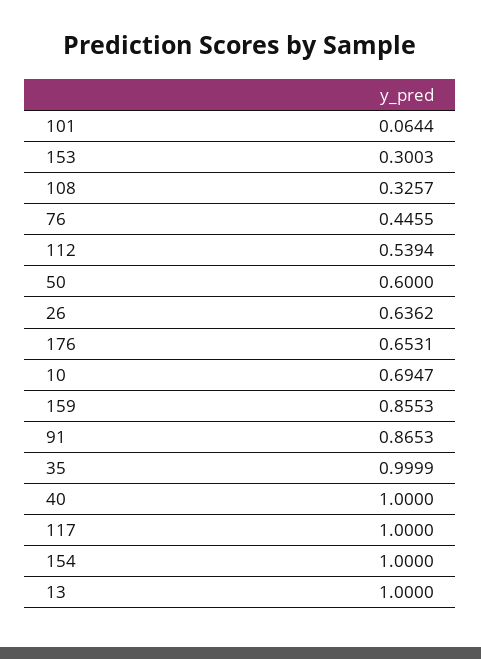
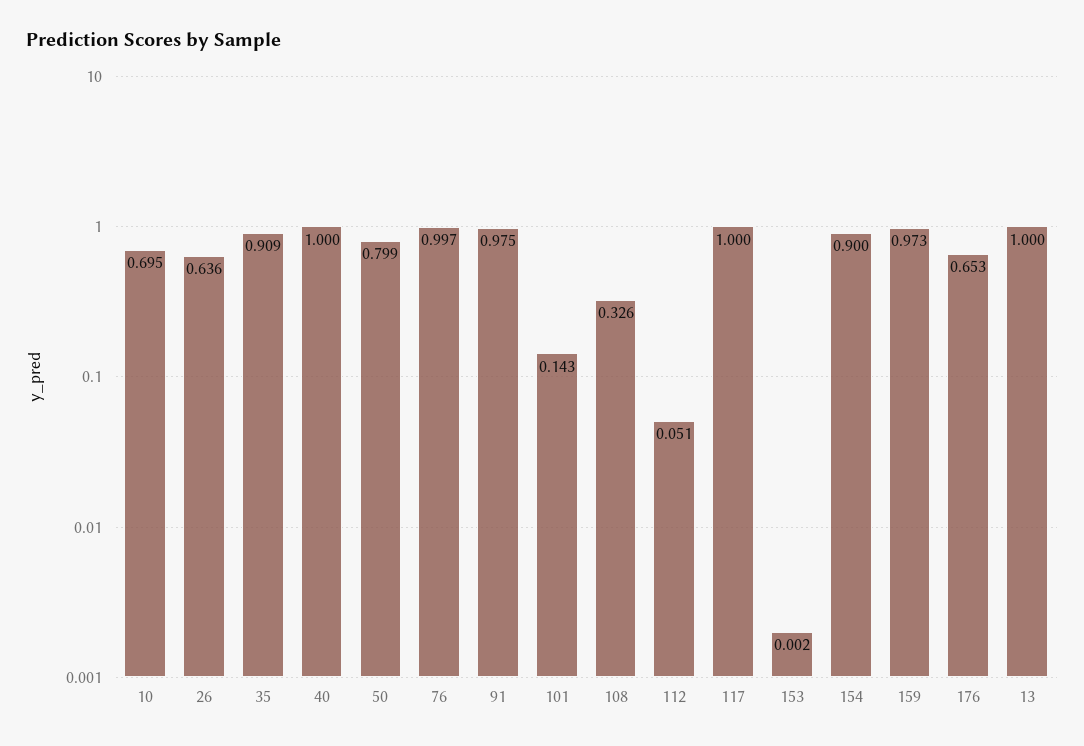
  {
-   "101": 0.0644,
+   "101": 0.143,
-   "153": 0.3003,
+   "153": 0.002,
    "108": 0.3257,
-   "76": 0.4455,
+   "76": 0.997,
-   "112": 0.5394,
+   "112": 0.051,
-   "50": 0.6,
+   "50": 0.799,
    "26": 0.6362,
    "176": 0.6531,
    "10": 0.6947,
-   "159": 0.8553,
+   "159": 0.973,
-   "91": 0.8653,
+   "91": 0.975,
-   "35": 0.9999,
+   "35": 0.909,
    "40": 1,
    "117": 1,
-   "154": 1,
+   "154": 0.9,
    "13": 1
  }

